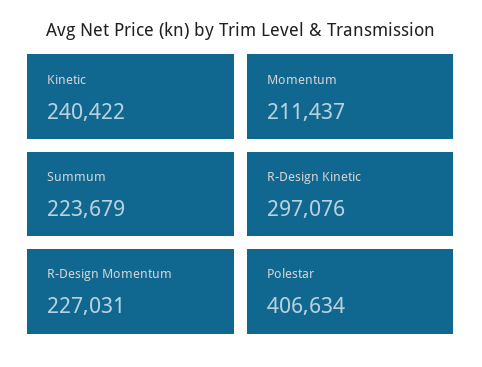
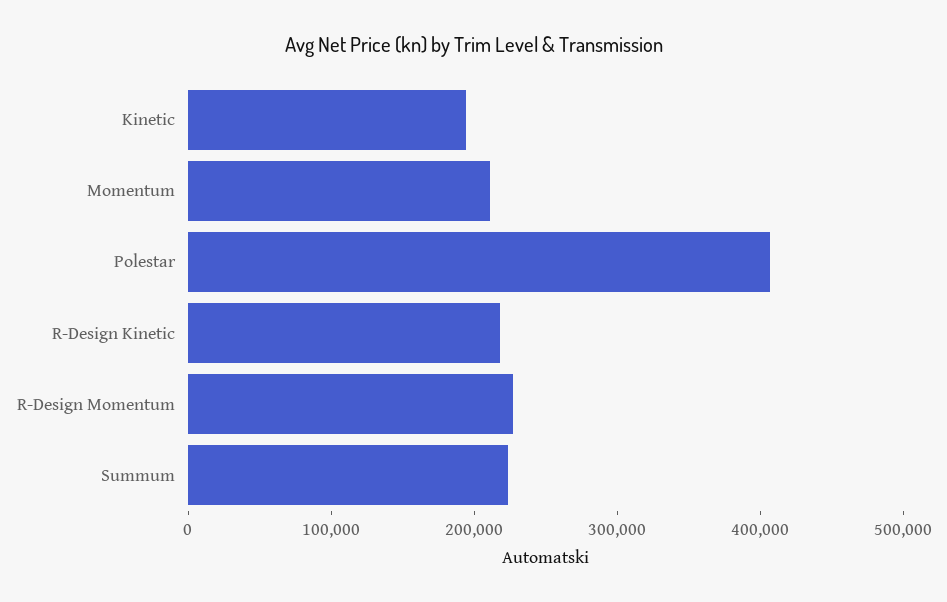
  {
-   "Kinetic": 240422,
+   "Kinetic": 200000,
    "Momentum": 211437,
    "Summum": 223679,
-   "R-Design Kinetic": 297076,
+   "R-Design Kinetic": 220000,
    "R-Design Momentum": 227031,
    "Polestar": 406634
  }

